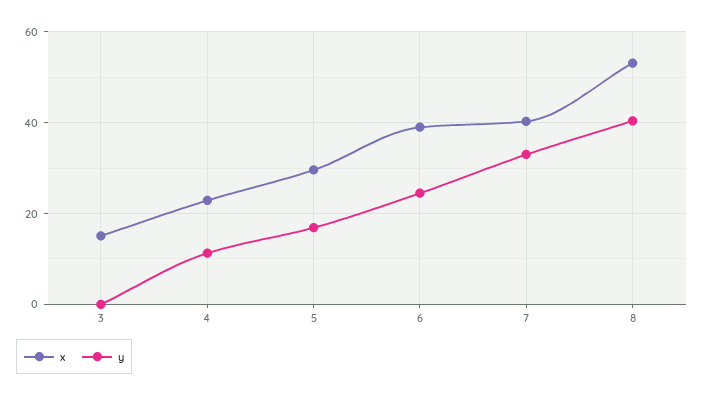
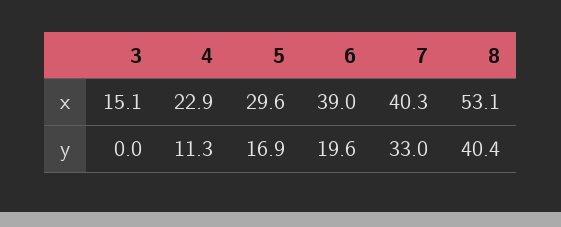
  {
    "x": {
      "3": 15.1,
      "4": 22.9,
      "5": 29.6,
      "6": 39,
      "7": 40.3,
      "8": 53.1
    },
    "y": {
      "3": 0,
      "4": 11.3,
      "5": 16.9,
-     "6": 24,
+     "6": 19.6,
      "7": 33,
      "8": 40.4
    }
  }

